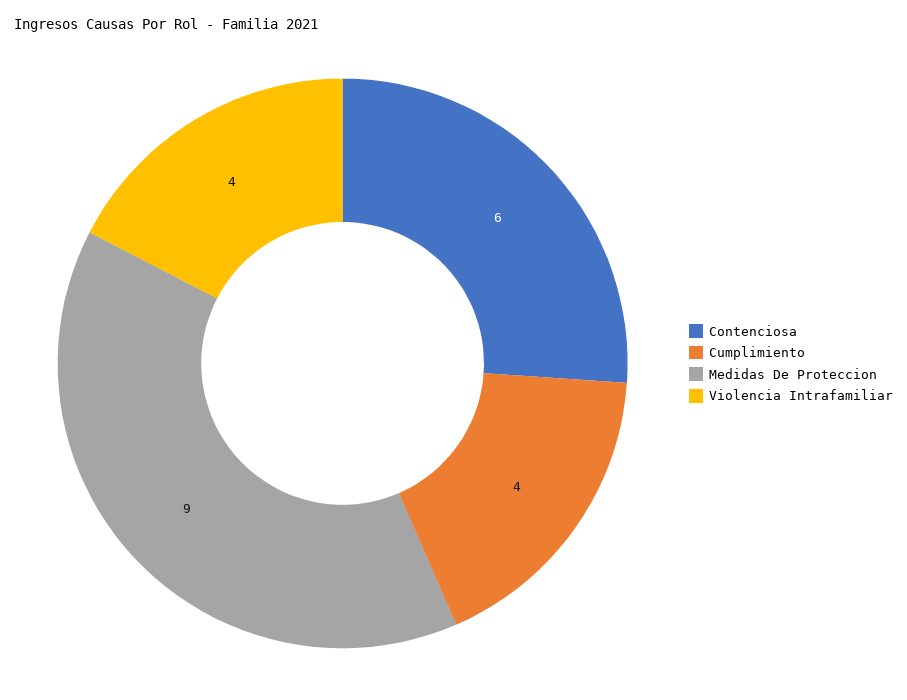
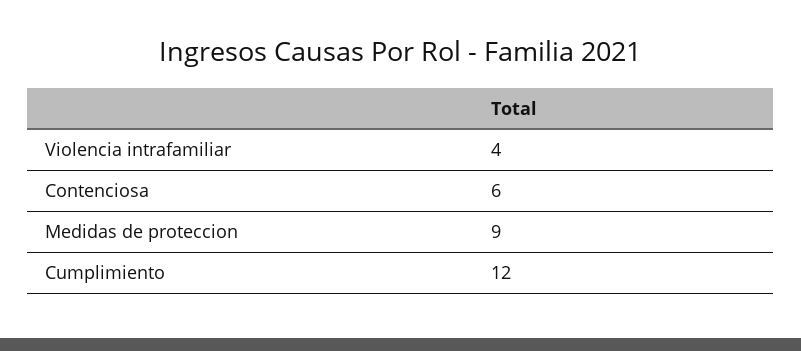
  {
    "Contenciosa": 6,
-   "Cumplimiento": 4,
+   "Cumplimiento": 12,
    "Medidas De Proteccion": 9,
    "Violencia Intrafamiliar": 4
  }

